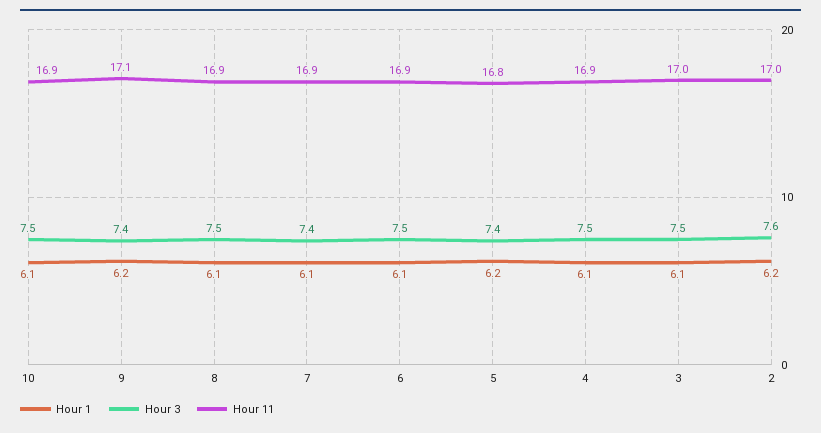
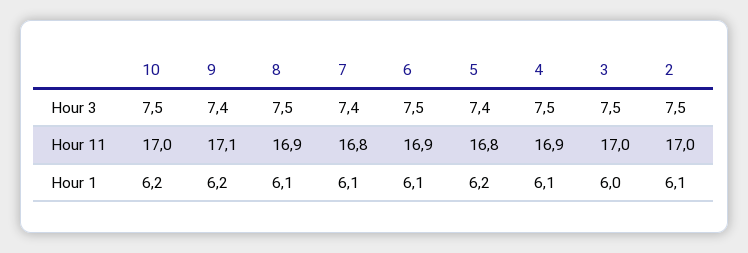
  {
    "Hour 1": {
-     "10": 6.1,
+     "10": 6.2,
      "9": 6.2,
      "8": 6.1,
      "7": 6.1,
      "6": 6.1,
      "5": 6.2,
      "4": 6.1,
-     "3": 6.1,
+     "3": 6,
-     "2": 6.2
+     "2": 6.1
    },
    "Hour 3": {
      "10": 7.5,
      "9": 7.4,
      "8": 7.5,
      "7": 7.4,
      "6": 7.5,
      "5": 7.4,
      "4": 7.5,
      "3": 7.5,
-     "2": 7.6
+     "2": 7.5
    },
    "Hour 11": {
-     "10": 16.9,
+     "10": 17,
      "9": 17.1,
      "8": 16.9,
-     "7": 16.9,
+     "7": 16.8,
      "6": 16.9,
      "5": 16.8,
      "4": 16.9,
      "3": 17,
      "2": 17
    }
  }

